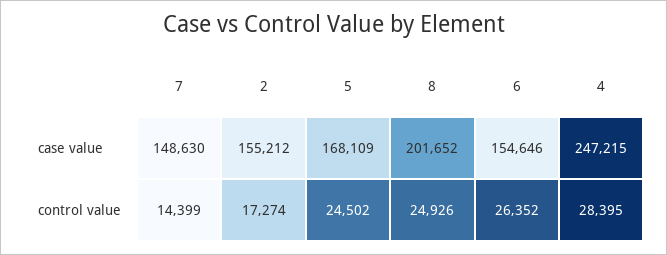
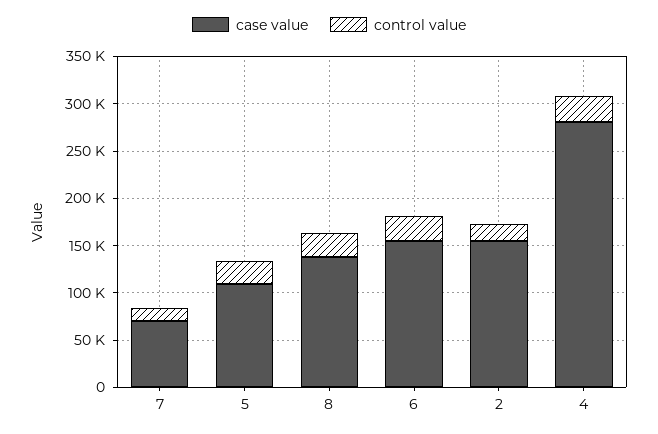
  {
    "case value": {
-     "7": 148630,
+     "7": 70000,
      "2": 155212,
-     "5": 168109,
+     "5": 110000,
-     "8": 201652,
+     "8": 140000,
      "6": 154646,
-     "4": 247215
+     "4": 280000
    },
    "control value": {
      "7": 14399,
      "2": 17274,
      "5": 24502,
      "8": 24926,
      "6": 26352,
      "4": 28395
    }
  }

